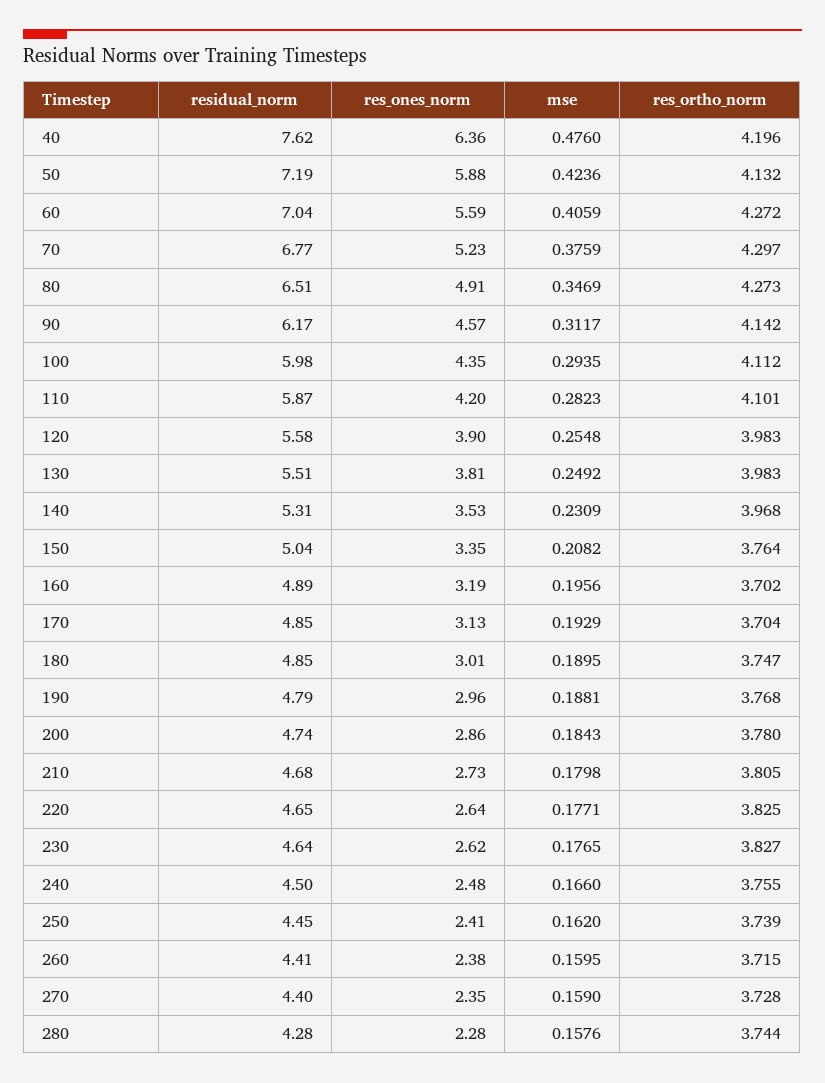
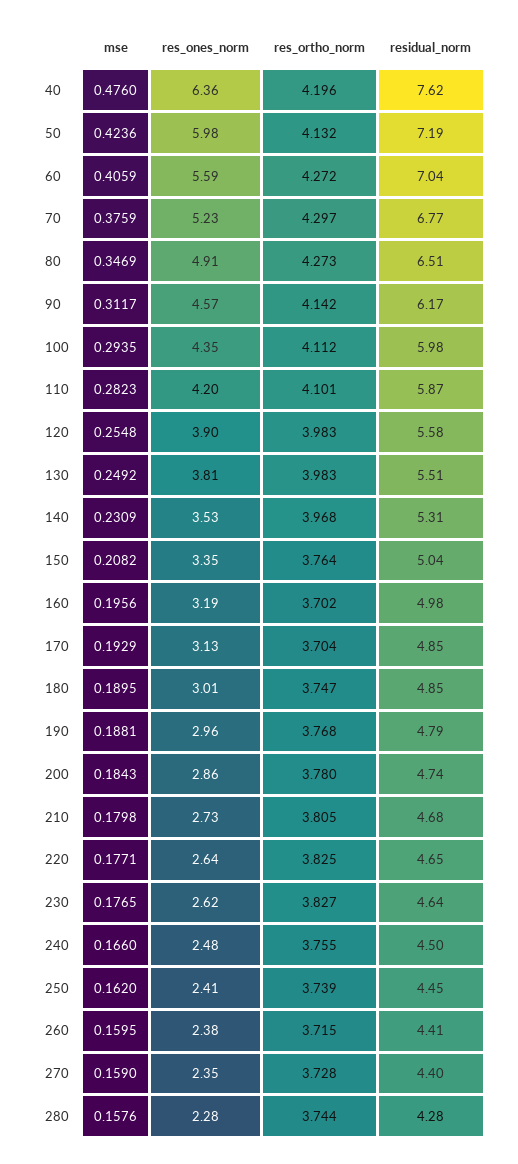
  {
    "residual_norm": {
      "40": 7.62,
      "50": 7.19,
      "60": 7.04,
      "70": 6.77,
      "80": 6.51,
      "90": 6.17,
      "100": 5.98,
      "110": 5.87,
      "120": 5.58,
      "130": 5.51,
      "140": 5.31,
      "150": 5.04,
-     "160": 4.89,
+     "160": 4.98,
      "170": 4.85,
      "180": 4.85,
      "190": 4.79,
      "200": 4.74,
      "210": 4.68,
      "220": 4.65,
      "230": 4.64,
      "240": 4.5,
      "250": 4.45,
      "260": 4.41,
      "270": 4.4,
      "280": 4.28
    },
    "res_ones_norm": {
      "40": 6.36,
-     "50": 5.88,
+     "50": 5.98,
      "60": 5.59,
      "70": 5.23,
      "80": 4.91,
      "90": 4.57,
      "100": 4.35,
      "110": 4.2,
      "120": 3.9,
      "130": 3.81,
      "140": 3.53,
      "150": 3.35,
      "160": 3.19,
      "170": 3.13,
      "180": 3.01,
      "190": 2.96,
      "200": 2.86,
      "210": 2.73,
      "220": 2.64,
      "230": 2.62,
      "240": 2.48,
      "250": 2.41,
      "260": 2.38,
      "270": 2.35,
      "280": 2.28
    },
    "mse": {
      "40": 0.476,
      "50": 0.4236,
      "60": 0.4059,
      "70": 0.3759,
      "80": 0.3469,
      "90": 0.3117,
      "100": 0.2935,
      "110": 0.2823,
      "120": 0.2548,
      "130": 0.2492,
      "140": 0.2309,
      "150": 0.2082,
      "160": 0.1956,
      "170": 0.1929,
      "180": 0.1895,
      "190": 0.1881,
      "200": 0.1843,
      "210": 0.1798,
      "220": 0.1771,
      "230": 0.1765,
      "240": 0.166,
      "250": 0.162,
      "260": 0.1595,
      "270": 0.159,
      "280": 0.1576
    },
    "res_ortho_norm": {
      "40": 4.196,
      "50": 4.132,
      "60": 4.272,
      "70": 4.297,
      "80": 4.273,
      "90": 4.142,
      "100": 4.112,
      "110": 4.101,
      "120": 3.983,
      "130": 3.983,
      "140": 3.968,
      "150": 3.764,
      "160": 3.702,
      "170": 3.704,
      "180": 3.747,
      "190": 3.768,
      "200": 3.78,
      "210": 3.805,
      "220": 3.825,
      "230": 3.827,
      "240": 3.755,
      "250": 3.739,
      "260": 3.715,
      "270": 3.728,
      "280": 3.744
    }
  }

